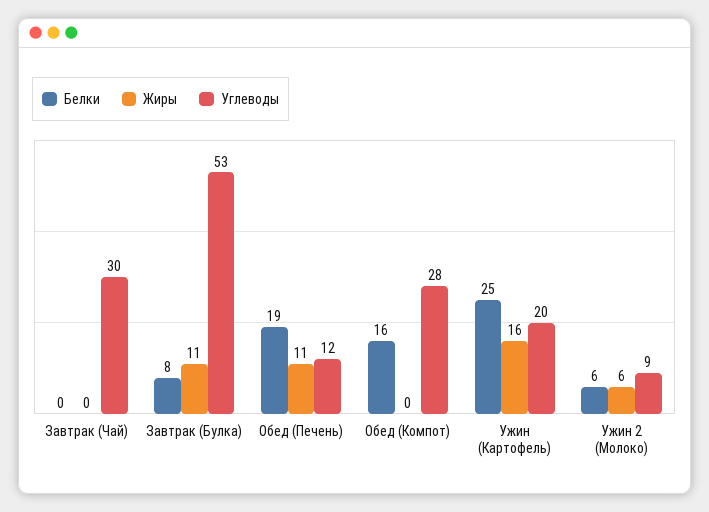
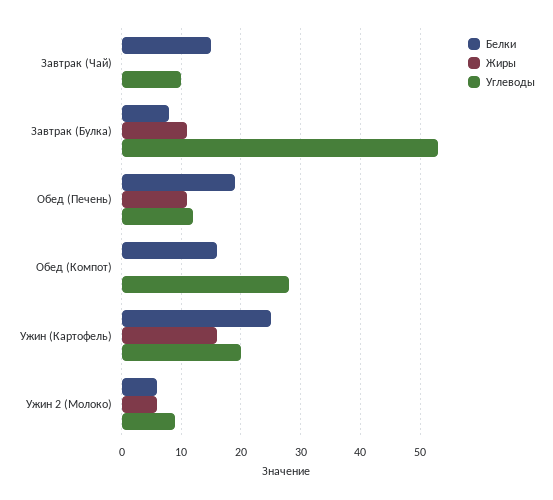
  {
    "Белки": {
-     "Завтрак (Чай)": 0,
+     "Завтрак (Чай)": 15,
      "Завтрак (Булка)": 8,
      "Обед (Печень)": 19,
      "Обед (Компот)": 16,
      "Ужин (Картофель)": 25,
      "Ужин 2 (Молоко)": 6
    },
    "Жиры": {
      "Завтрак (Чай)": 0,
      "Завтрак (Булка)": 11,
      "Обед (Печень)": 11,
      "Обед (Компот)": 0,
      "Ужин (Картофель)": 16,
      "Ужин 2 (Молоко)": 6
    },
    "Углеводы": {
-     "Завтрак (Чай)": 30,
+     "Завтрак (Чай)": 10,
      "Завтрак (Булка)": 53,
      "Обед (Печень)": 12,
      "Обед (Компот)": 28,
      "Ужин (Картофель)": 20,
      "Ужин 2 (Молоко)": 9
    }
  }

